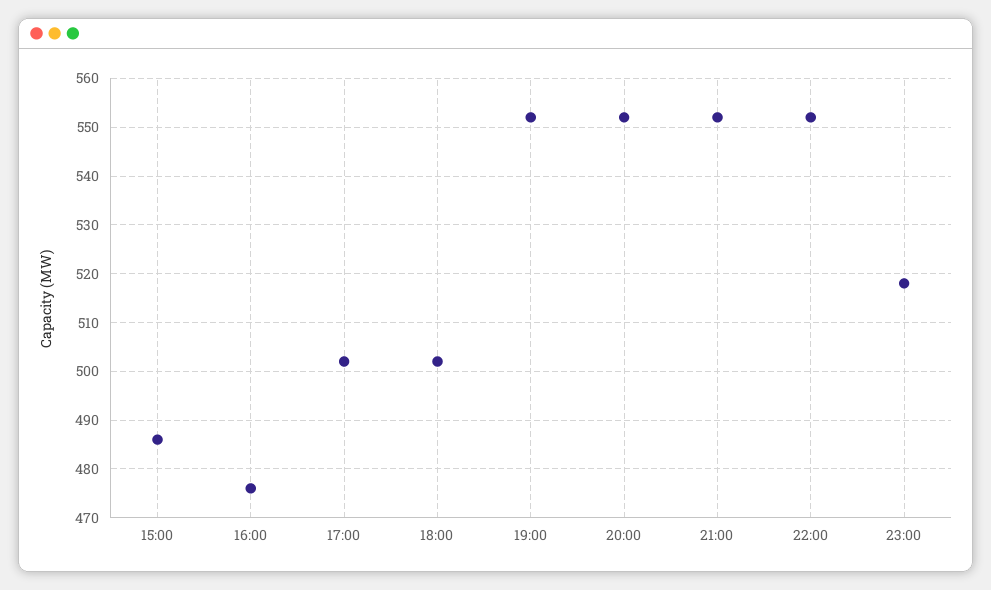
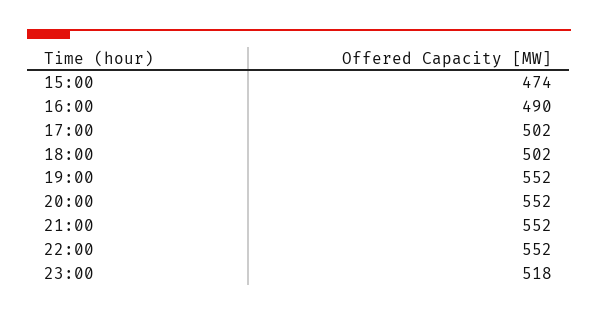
  {
-   "15:00": 485,
+   "15:00": 474,
-   "16:00": 475,
+   "16:00": 490,
    "17:00": 502,
    "18:00": 502,
    "19:00": 552,
    "20:00": 552,
    "21:00": 552,
    "22:00": 552,
    "23:00": 518
  }

